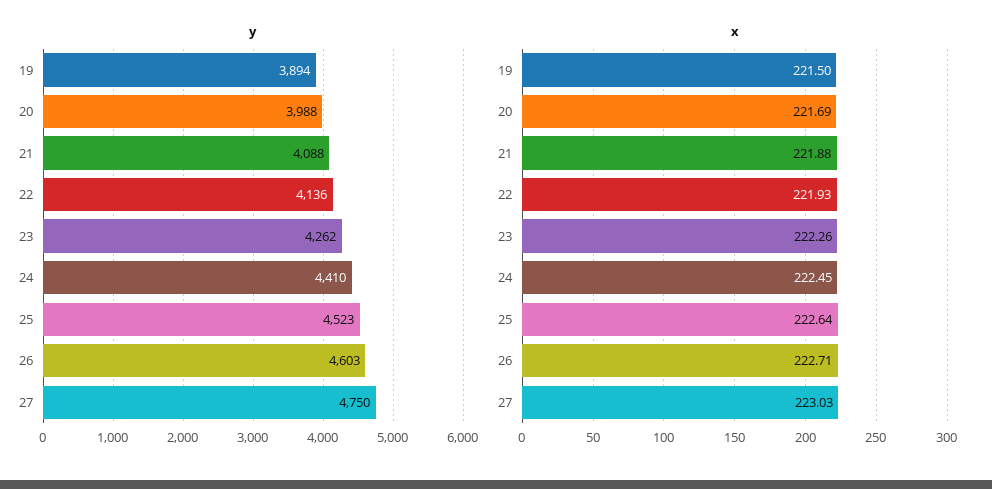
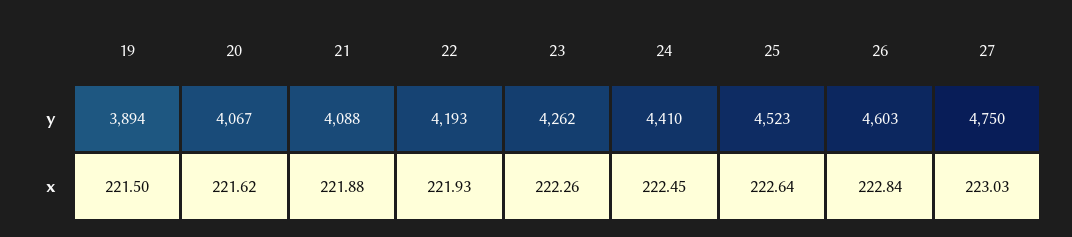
  {
    "y": {
      "19": 3894,
-     "20": 3988,
+     "20": 4067,
      "21": 4088,
-     "22": 4136,
+     "22": 4193,
      "23": 4262,
      "24": 4410,
      "25": 4523,
      "26": 4603,
      "27": 4750
    },
    "x": {
      "19": 221.5,
-     "20": 221.69,
+     "20": 221.62,
      "21": 221.88,
      "22": 221.93,
      "23": 222.26,
      "24": 222.45,
      "25": 222.64,
-     "26": 222.71,
+     "26": 222.84,
      "27": 223.03
    }
  }

